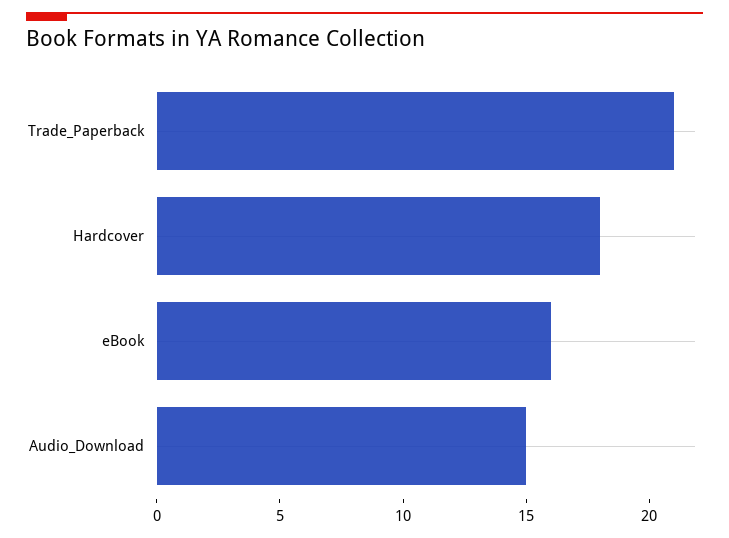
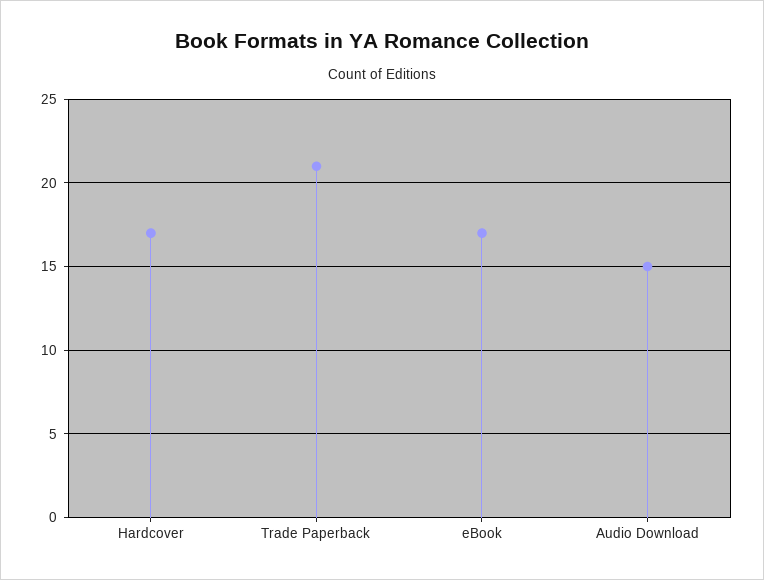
  {
    "Trade_Paperback": 21,
-   "Hardcover": 18,
+   "Hardcover": 17,
-   "eBook": 16,
+   "eBook": 17,
    "Audio_Download": 15
  }

